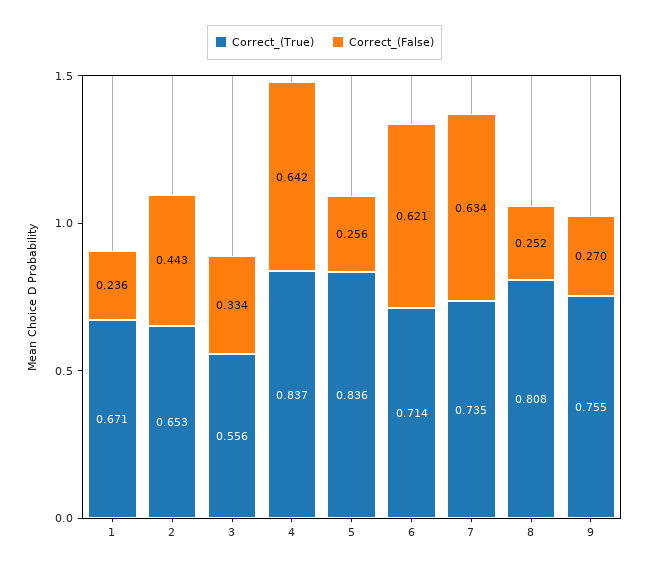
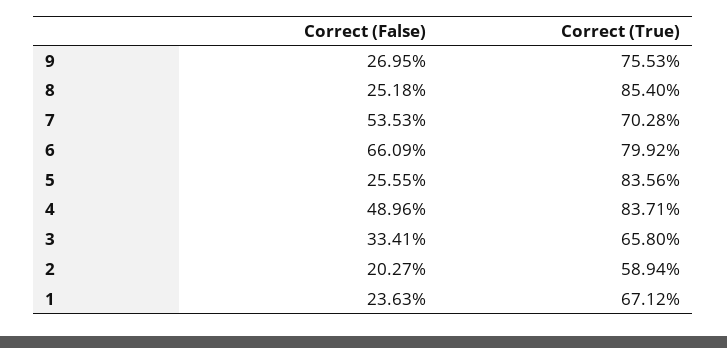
  {
    "Correct_(True)": {
      "1": 0.6712,
-     "2": 0.653,
+     "2": 0.5894,
-     "3": 0.556,
+     "3": 0.658,
      "4": 0.8371,
      "5": 0.8356,
-     "6": 0.714,
+     "6": 0.7992,
-     "7": 0.735,
+     "7": 0.7028,
-     "8": 0.808,
+     "8": 0.854,
      "9": 0.7553
    },
    "Correct_(False)": {
      "1": 0.2363,
-     "2": 0.443,
+     "2": 0.2027,
      "3": 0.3341,
-     "4": 0.642,
+     "4": 0.4896,
      "5": 0.2555,
-     "6": 0.621,
+     "6": 0.6609,
-     "7": 0.634,
+     "7": 0.5353,
      "8": 0.2518,
      "9": 0.2695
    }
  }

